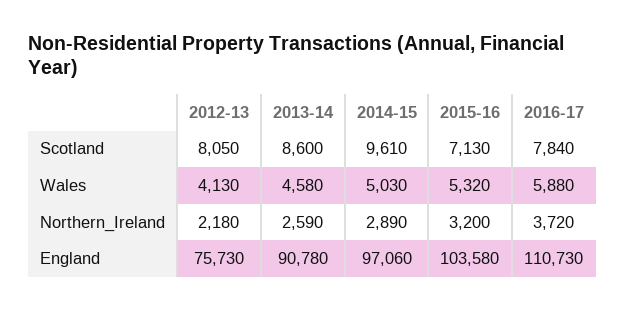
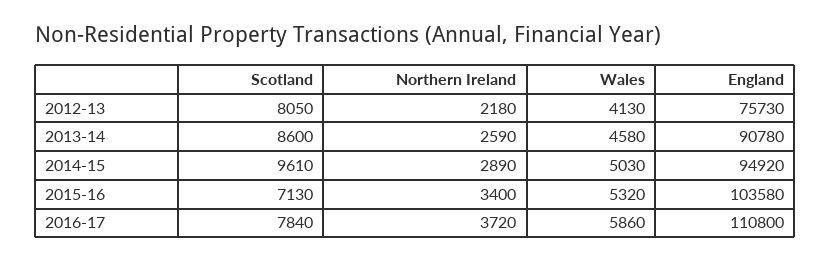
  {
    "2012-13": {
      "Scotland": 8050,
      "Wales": 4130,
      "Northern_Ireland": 2180,
      "England": 75730
    },
    "2013-14": {
      "Scotland": 8600,
      "Wales": 4580,
      "Northern_Ireland": 2590,
      "England": 90780
    },
    "2014-15": {
      "Scotland": 9610,
      "Wales": 5030,
      "Northern_Ireland": 2890,
-     "England": 97060
+     "England": 94920
    },
    "2015-16": {
      "Scotland": 7130,
      "Wales": 5320,
-     "Northern_Ireland": 3200,
+     "Northern_Ireland": 3400,
      "England": 103580
    },
    "2016-17": {
      "Scotland": 7840,
-     "Wales": 5880,
+     "Wales": 5860,
      "Northern_Ireland": 3720,
-     "England": 110730
+     "England": 110800
    }
  }

